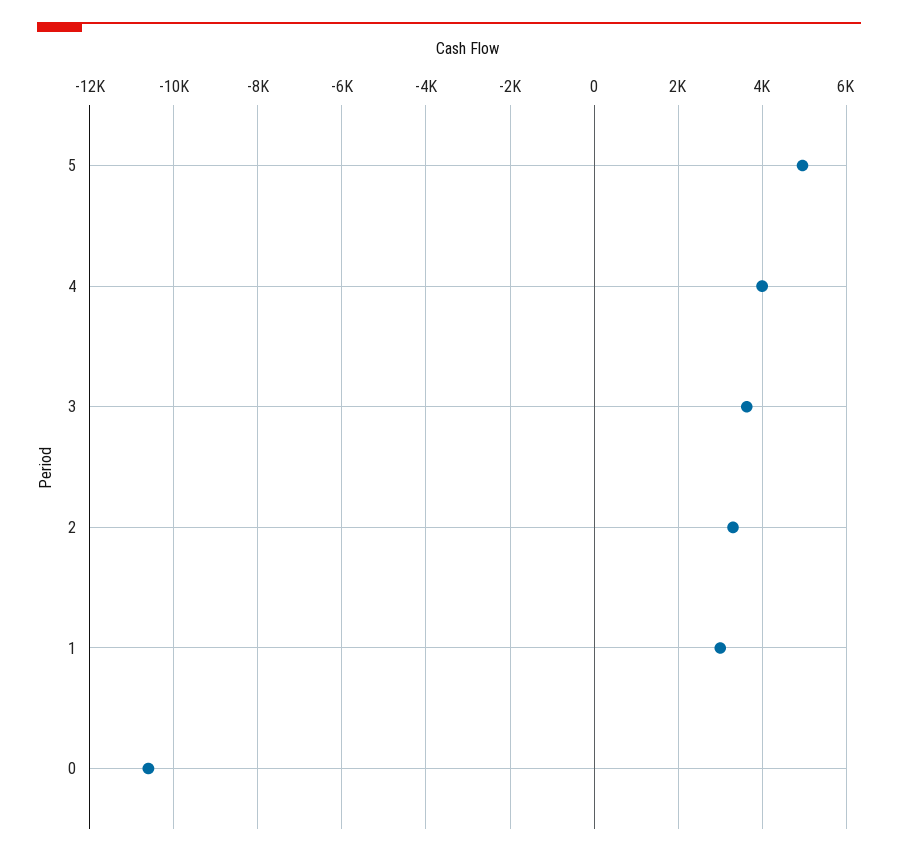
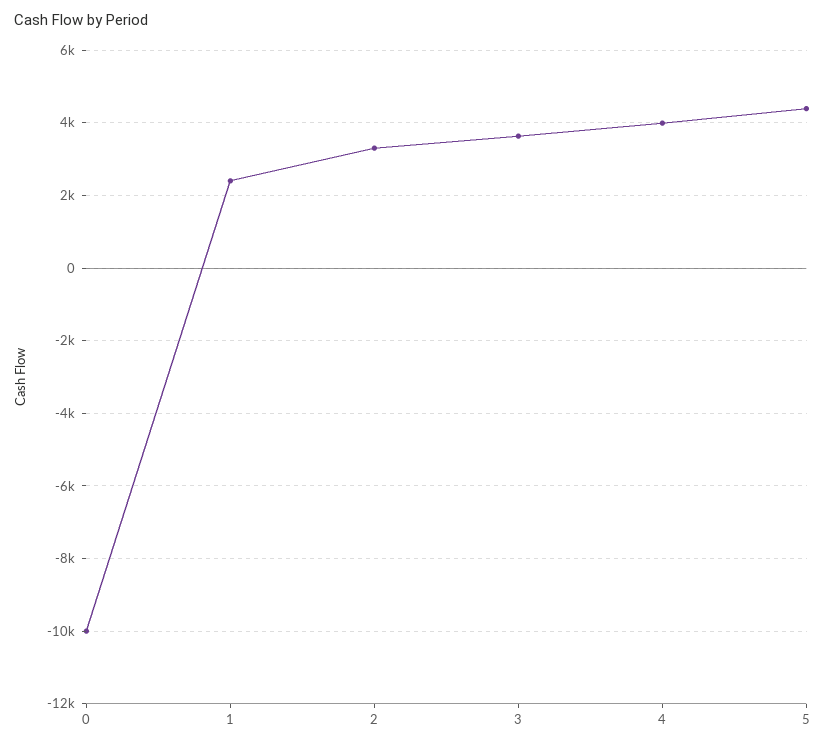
  {
-   "5": 5000,
+   "5": 4400,
    "4": 4000,
    "3": 3600,
    "2": 3400,
-   "1": 3000,
+   "1": 2400,
-   "0": -10600
+   "0": -10000
  }

